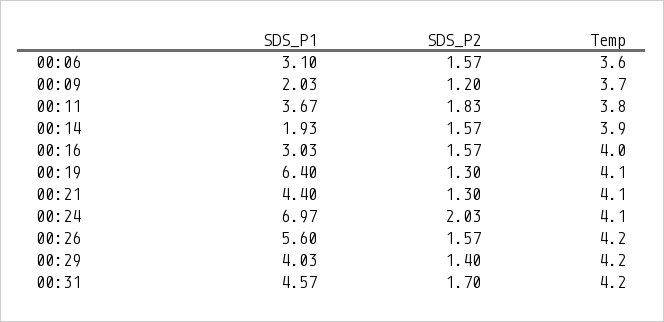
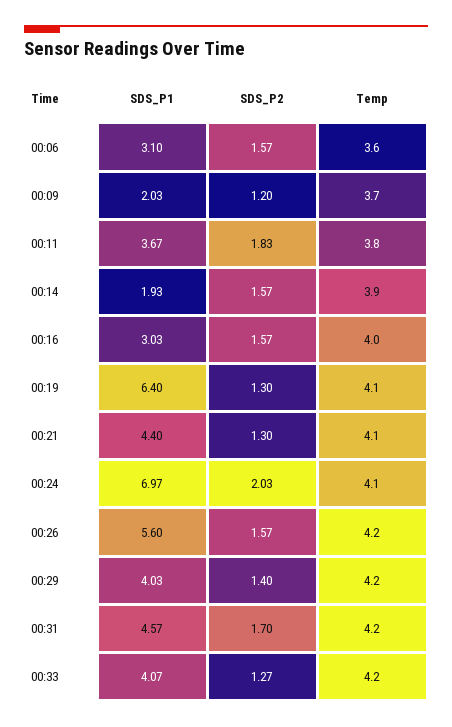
  {
    "SDS_P1": {
      "00:06": 3.1,
      "00:09": 2.03,
      "00:11": 3.67,
      "00:14": 1.93,
      "00:16": 3.03,
      "00:19": 6.4,
      "00:21": 4.4,
      "00:24": 6.97,
      "00:26": 5.6,
      "00:29": 4.03,
-     "00:31": 4.57
+     "00:31": 4.57,
+     "00:33": 4.07
    },
    "SDS_P2": {
      "00:06": 1.57,
      "00:09": 1.2,
      "00:11": 1.83,
      "00:14": 1.57,
      "00:16": 1.57,
      "00:19": 1.3,
      "00:21": 1.3,
      "00:24": 2.03,
      "00:26": 1.57,
      "00:29": 1.4,
-     "00:31": 1.7
+     "00:31": 1.7,
+     "00:33": 1.27
    },
    "Temp": {
      "00:06": 3.6,
      "00:09": 3.7,
      "00:11": 3.8,
      "00:14": 3.9,
      "00:16": 4,
      "00:19": 4.1,
      "00:21": 4.1,
      "00:24": 4.1,
      "00:26": 4.2,
      "00:29": 4.2,
-     "00:31": 4.2
+     "00:31": 4.2,
+     "00:33": 4.2
    }
  }

